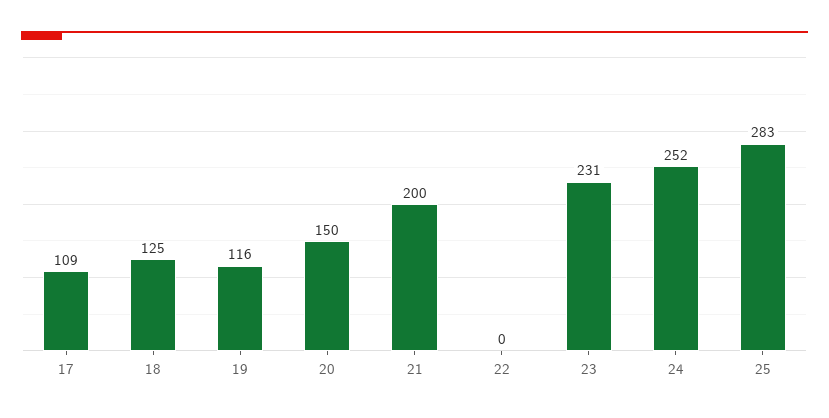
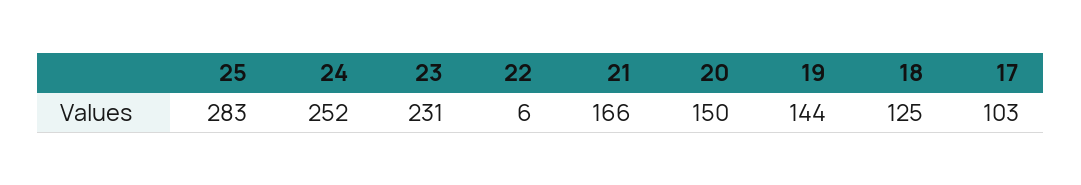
  {
-   "17": 109,
+   "17": 103,
    "18": 125,
-   "19": 116,
+   "19": 144,
    "20": 150,
-   "21": 200,
+   "21": 166,
-   "22": 0,
+   "22": 6,
    "23": 231,
    "24": 252,
    "25": 283
  }

